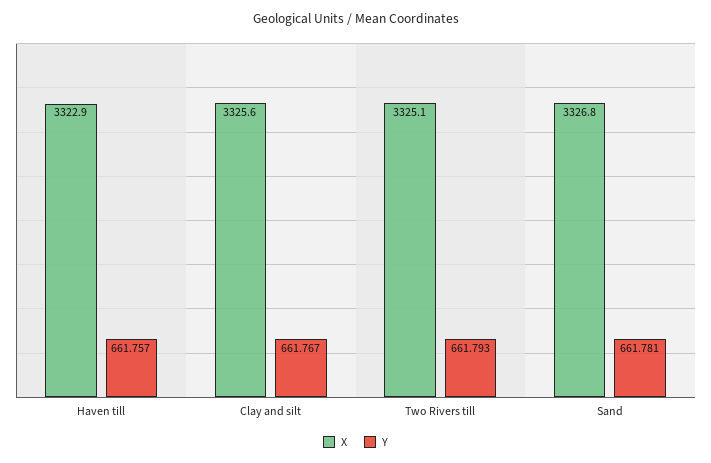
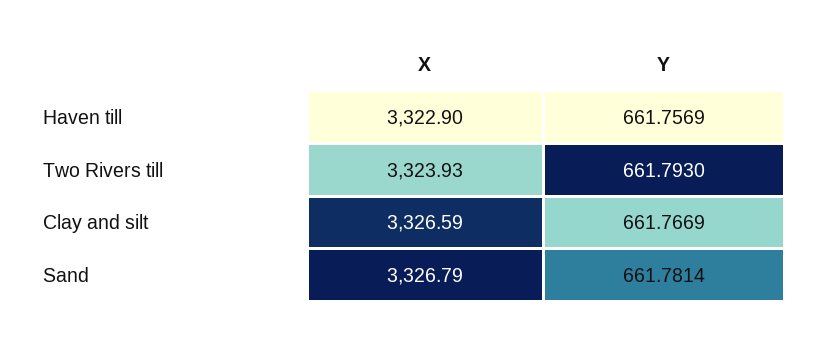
  {
    "X": {
      "Haven till": 3322.9,
-     "Clay and silt": 3325.6,
+     "Clay and silt": 3326.59,
-     "Two Rivers till": 3325.1,
+     "Two Rivers till": 3323.93,
      "Sand": 3326.79
    },
    "Y": {
      "Haven till": 661.7569,
      "Clay and silt": 661.7669,
      "Two Rivers till": 661.793,
      "Sand": 661.7814
    }
  }

